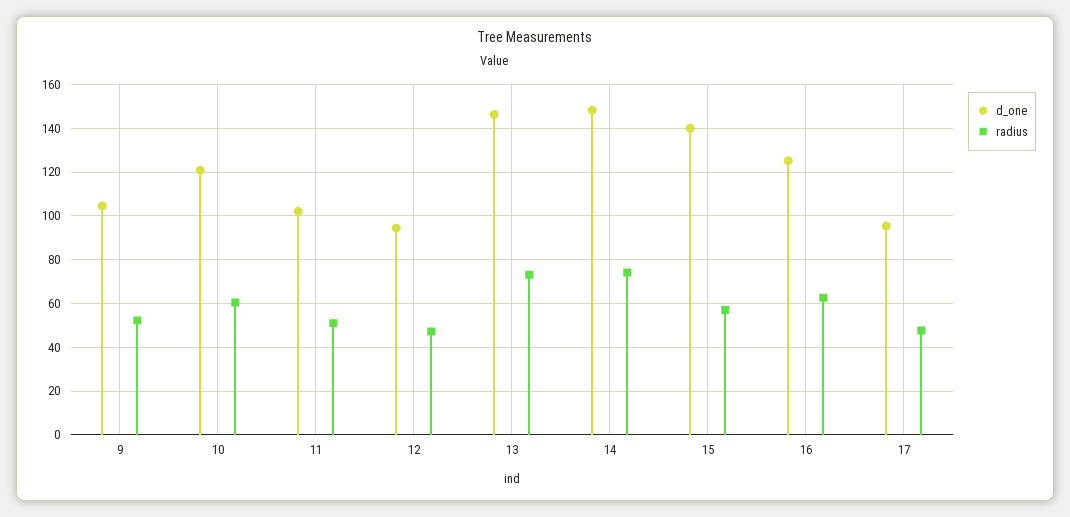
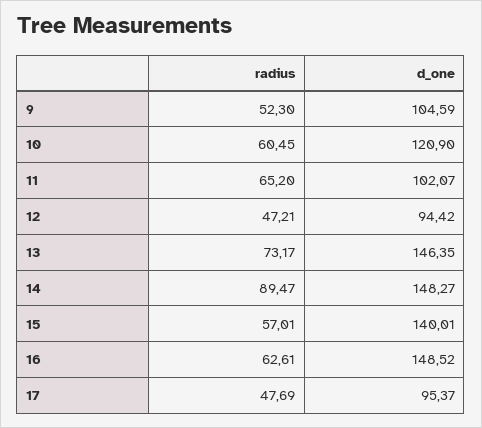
  {
    "d_one": {
      "9": 104.59,
      "10": 120.9,
      "11": 102.07,
      "12": 94.42,
      "13": 146.35,
      "14": 148.27,
      "15": 140.01,
-     "16": 125,
+     "16": 148.52,
      "17": 95.37
    },
    "radius": {
      "9": 52.3,
      "10": 60.45,
-     "11": 50,
+     "11": 65.2,
      "12": 47.21,
      "13": 73.17,
-     "14": 75,
+     "14": 89.47,
      "15": 57.01,
      "16": 62.61,
      "17": 47.69
    }
  }

